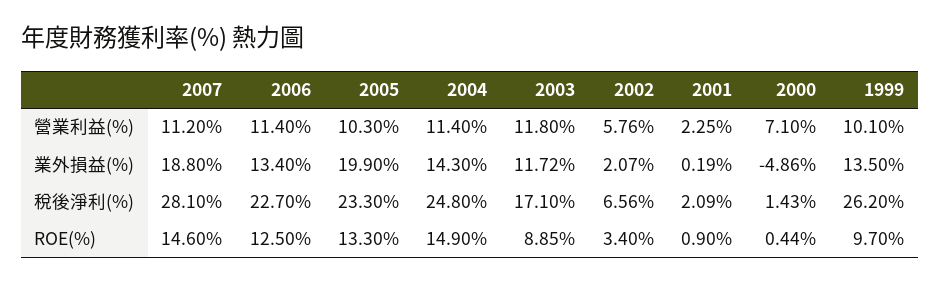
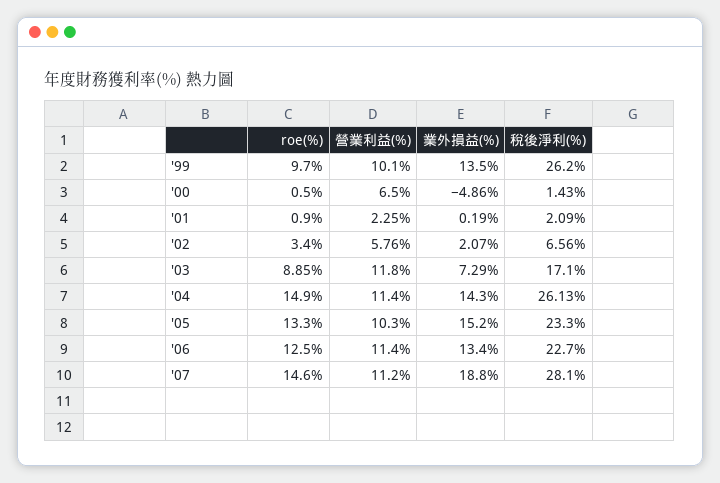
  {
    "2007": {
      "營業利益(%)": 11.2,
      "業外損益(%)": 18.8,
      "稅後淨利(%)": 28.1,
      "ROE(%)": 14.6
    },
    "2006": {
      "營業利益(%)": 11.4,
      "業外損益(%)": 13.4,
      "稅後淨利(%)": 22.7,
      "ROE(%)": 12.5
    },
    "2005": {
      "營業利益(%)": 10.3,
-     "業外損益(%)": 19.9,
+     "業外損益(%)": 15.2,
      "稅後淨利(%)": 23.3,
      "ROE(%)": 13.3
    },
    "2004": {
      "營業利益(%)": 11.4,
      "業外損益(%)": 14.3,
-     "稅後淨利(%)": 24.8,
+     "稅後淨利(%)": 26.13,
      "ROE(%)": 14.9
    },
    "2003": {
      "營業利益(%)": 11.8,
-     "業外損益(%)": 11.72,
+     "業外損益(%)": 7.29,
      "稅後淨利(%)": 17.1,
      "ROE(%)": 8.85
    },
    "2002": {
      "營業利益(%)": 5.76,
      "業外損益(%)": 2.07,
      "稅後淨利(%)": 6.56,
      "ROE(%)": 3.4
    },
    "2001": {
      "營業利益(%)": 2.25,
      "業外損益(%)": 0.19,
      "稅後淨利(%)": 2.09,
      "ROE(%)": 0.9
    },
    "2000": {
-     "營業利益(%)": 7.1,
+     "營業利益(%)": 6.5,
      "業外損益(%)": -4.86,
      "稅後淨利(%)": 1.43,
-     "ROE(%)": 0.44
+     "ROE(%)": 0.5
    },
    "1999": {
      "營業利益(%)": 10.1,
      "業外損益(%)": 13.5,
      "稅後淨利(%)": 26.2,
      "ROE(%)": 9.7
    }
  }

